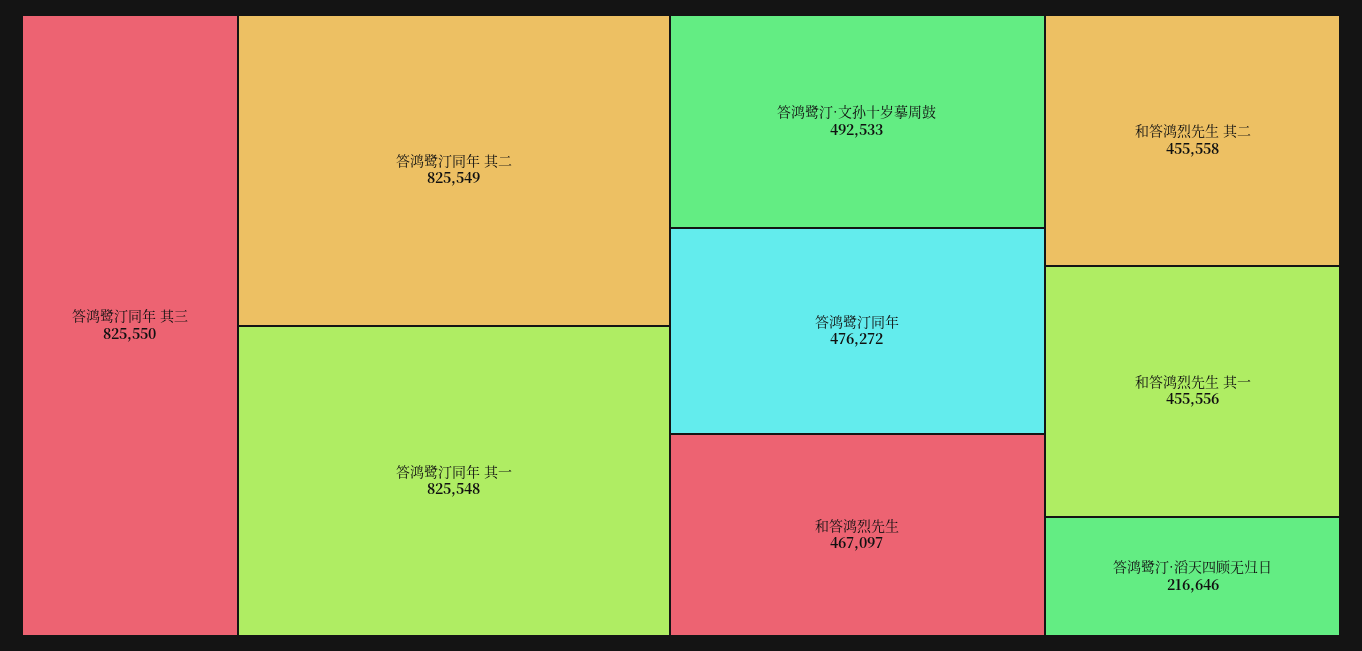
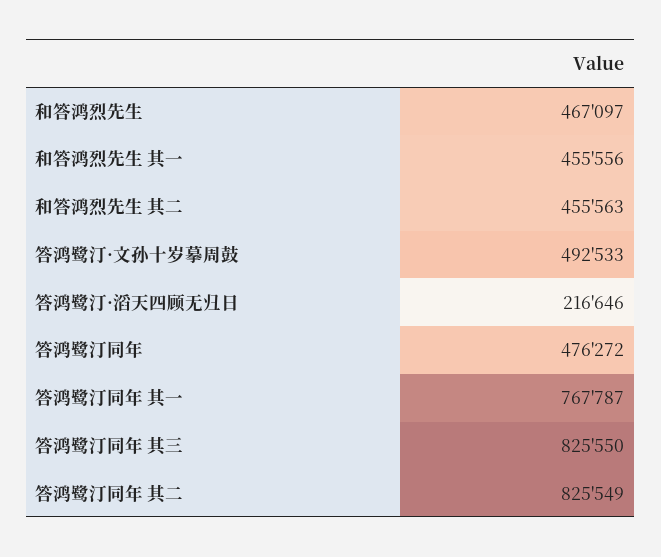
  {
    "答鸿鹭汀同年 其三": 825550,
    "答鸿鹭汀同年 其二": 825549,
-   "答鸿鹭汀同年 其一": 825548,
+   "答鸿鹭汀同年 其一": 767787,
    "答鸿鹭汀·文孙十岁摹周鼓": 492533,
    "答鸿鹭汀同年": 476272,
    "和答鸿烈先生": 467097,
-   "和答鸿烈先生 其二": 455558,
+   "和答鸿烈先生 其二": 455563,
    "和答鸿烈先生 其一": 455556,
    "答鸿鹭汀·滔天四顾无归日": 216646
  }

